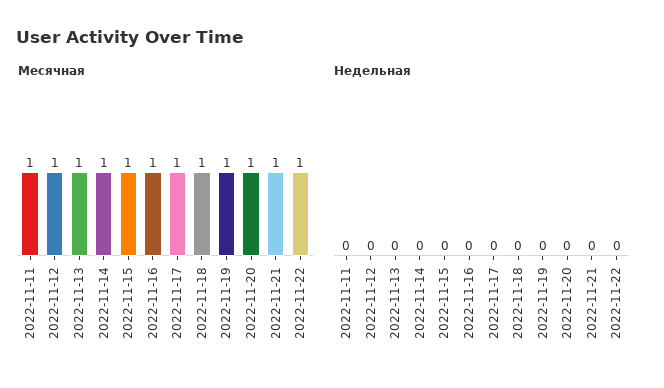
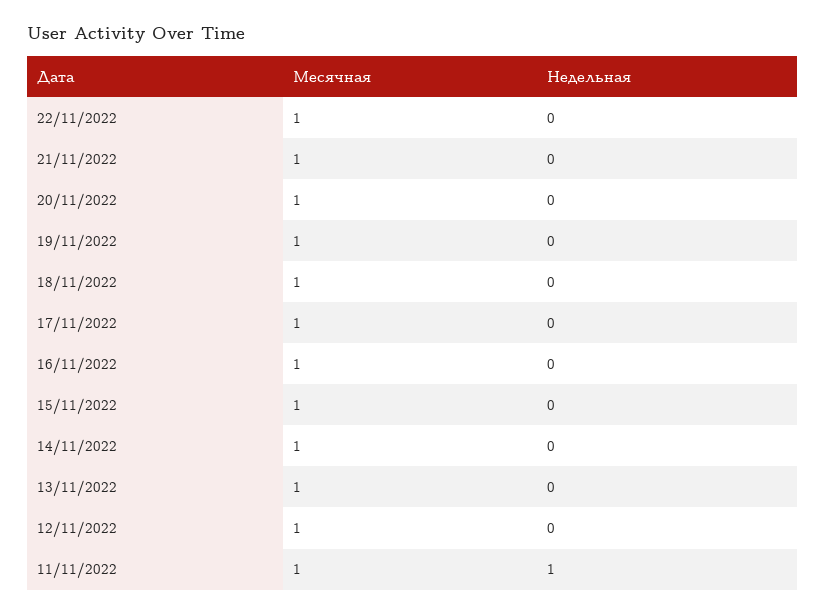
  {
    "Месячная": {
      "2022-11-11": 1,
      "2022-11-12": 1,
      "2022-11-13": 1,
      "2022-11-14": 1,
      "2022-11-15": 1,
      "2022-11-16": 1,
      "2022-11-17": 1,
      "2022-11-18": 1,
      "2022-11-19": 1,
      "2022-11-20": 1,
      "2022-11-21": 1,
      "2022-11-22": 1
    },
    "Недельная": {
-     "2022-11-11": 0,
+     "2022-11-11": 1,
      "2022-11-12": 0,
      "2022-11-13": 0,
      "2022-11-14": 0,
      "2022-11-15": 0,
      "2022-11-16": 0,
      "2022-11-17": 0,
      "2022-11-18": 0,
      "2022-11-19": 0,
      "2022-11-20": 0,
      "2022-11-21": 0,
      "2022-11-22": 0
    }
  }

